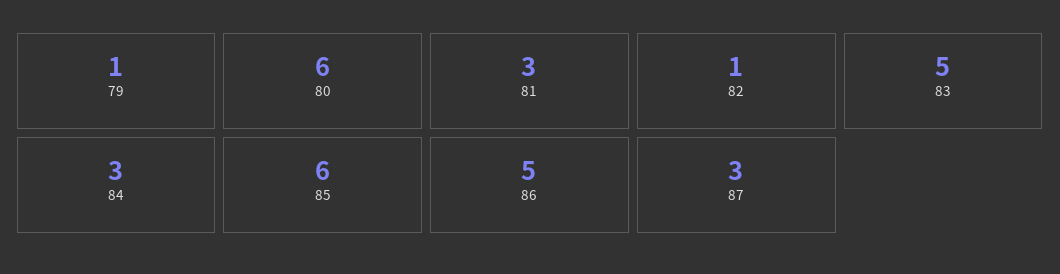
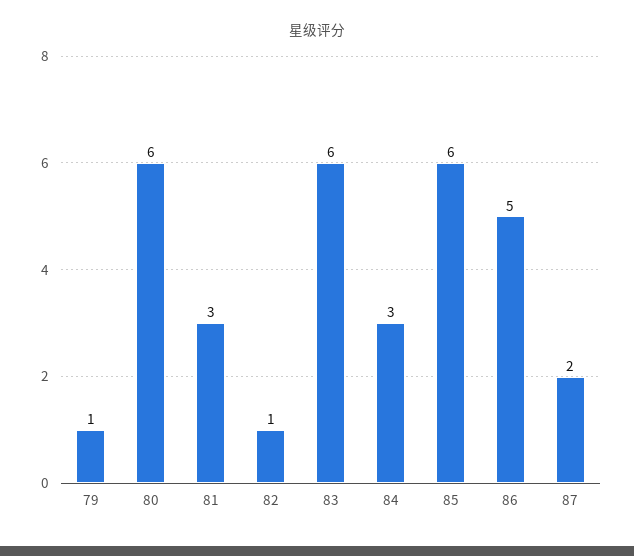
  {
    "79": 1,
    "80": 6,
    "81": 3,
    "82": 1,
-   "83": 5,
+   "83": 6,
    "84": 3,
    "85": 6,
    "86": 5,
-   "87": 3
+   "87": 2
  }

